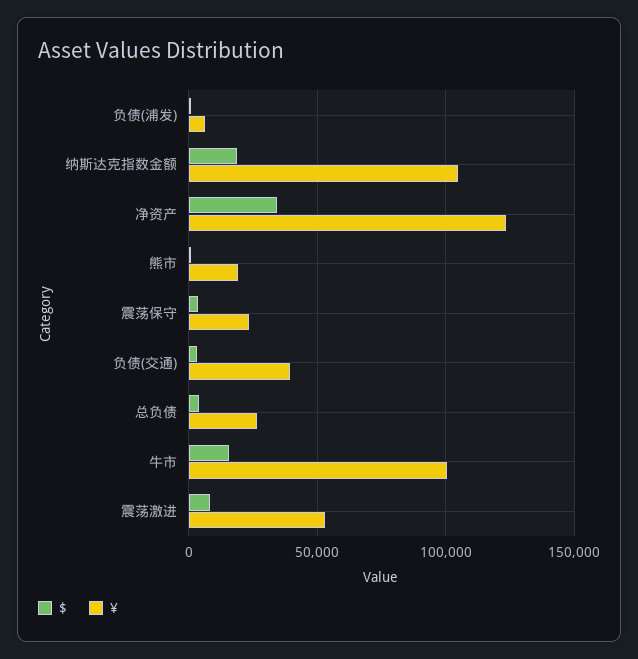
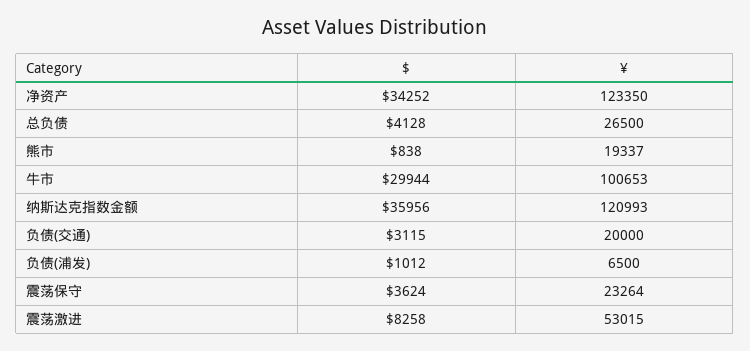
  {
    "$": {
      "负债(浦发)": 1012,
-     "纳斯达克指数金额": 20000,
+     "纳斯达克指数金额": 35956,
      "净资产": 34252,
      "熊市": 838,
      "震荡保守": 3624,
      "负债(交通)": 3115,
      "总负债": 4128,
-     "牛市": 15000,
+     "牛市": 29944,
      "震荡激进": 8258
    },
    "¥": {
      "负债(浦发)": 6500,
-     "纳斯达克指数金额": 105000,
+     "纳斯达克指数金额": 120993,
      "净资产": 123350,
      "熊市": 19337,
      "震荡保守": 23264,
-     "负债(交通)": 40000,
+     "负债(交通)": 20000,
      "总负债": 26500,
      "牛市": 100653,
      "震荡激进": 53015
    }
  }

